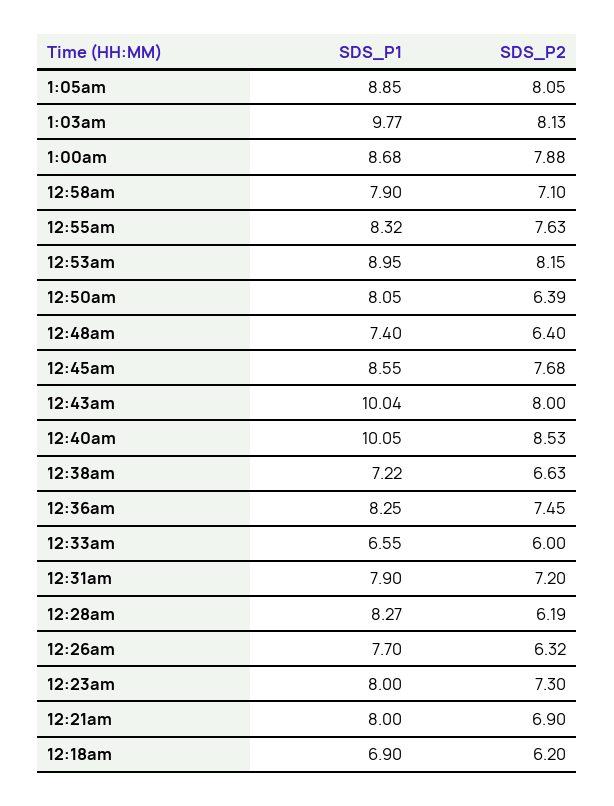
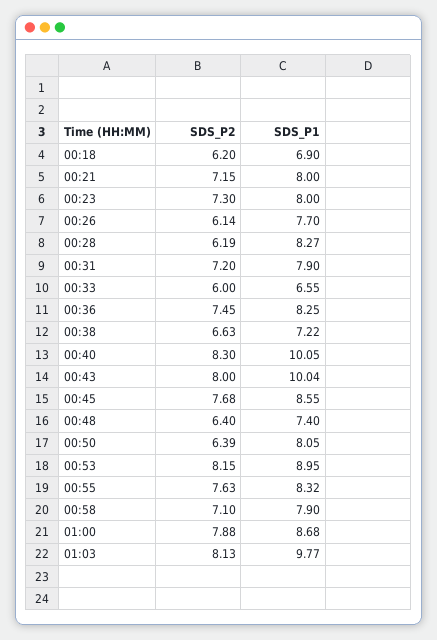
  {
    "SDS_P1": {
-     "1:05am": 8.85,
      "1:03am": 9.77,
      "1:00am": 8.68,
      "12:58am": 7.9,
      "12:55am": 8.32,
      "12:53am": 8.95,
      "12:50am": 8.05,
      "12:48am": 7.4,
      "12:45am": 8.55,
      "12:43am": 10.04,
      "12:40am": 10.05,
      "12:38am": 7.22,
      "12:36am": 8.25,
      "12:33am": 6.55,
      "12:31am": 7.9,
      "12:28am": 8.27,
      "12:26am": 7.7,
      "12:23am": 8,
      "12:21am": 8,
      "12:18am": 6.9
    },
    "SDS_P2": {
-     "1:05am": 8.05,
      "1:03am": 8.13,
      "1:00am": 7.88,
      "12:58am": 7.1,
      "12:55am": 7.63,
      "12:53am": 8.15,
      "12:50am": 6.39,
      "12:48am": 6.4,
      "12:45am": 7.68,
      "12:43am": 8,
-     "12:40am": 8.53,
+     "12:40am": 8.3,
      "12:38am": 6.63,
      "12:36am": 7.45,
      "12:33am": 6,
      "12:31am": 7.2,
      "12:28am": 6.19,
-     "12:26am": 6.32,
+     "12:26am": 6.14,
      "12:23am": 7.3,
-     "12:21am": 6.9,
+     "12:21am": 7.15,
      "12:18am": 6.2
    }
  }

